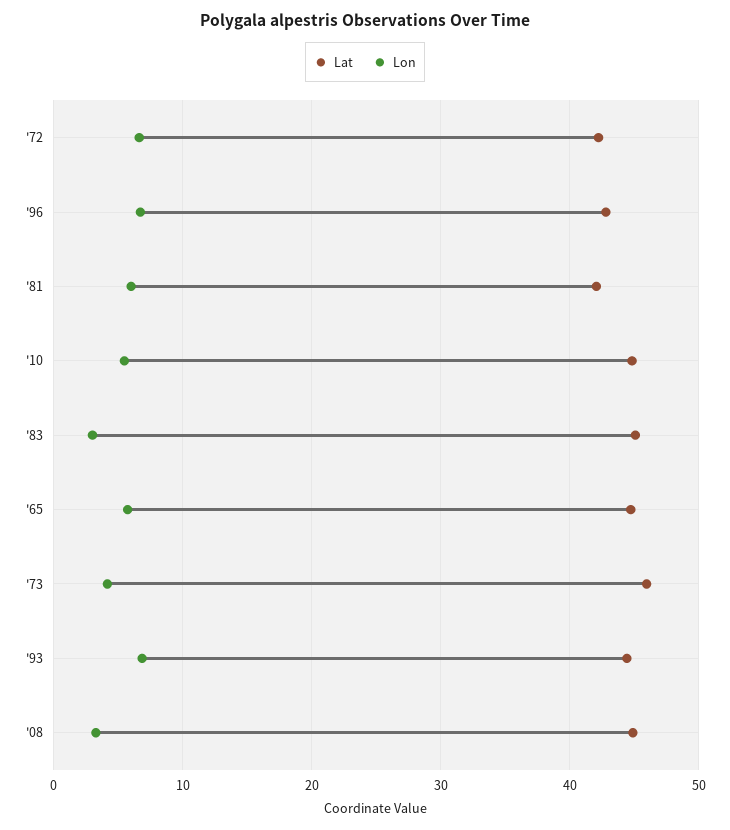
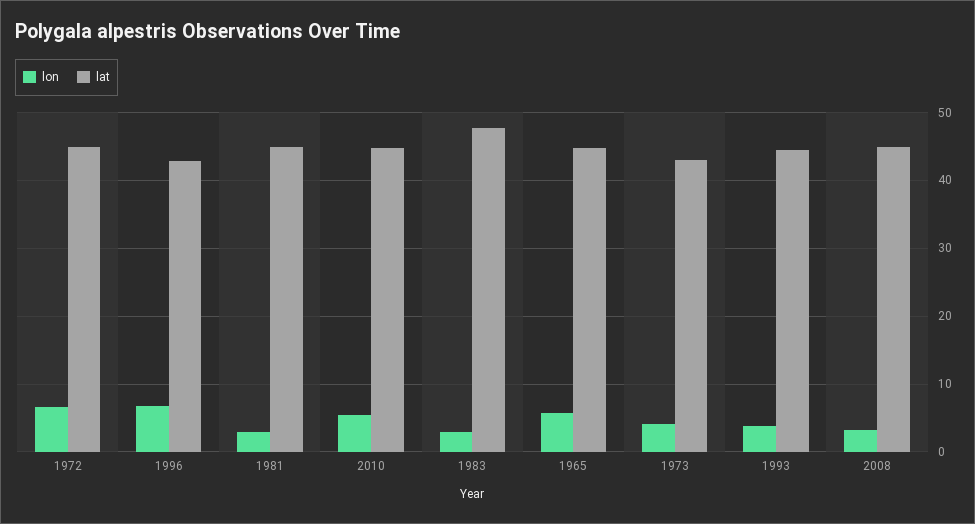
  {
    "Lat": {
-     "'72": 42,
+     "'72": 45,
      "'96": 43,
-     "'81": 42,
+     "'81": 45,
      "'10": 45,
-     "'83": 45,
+     "'83": 48,
      "'65": 45,
-     "'73": 46,
+     "'73": 43,
      "'93": 44,
      "'08": 45
    },
    "Lon": {
      "'72": 7,
      "'96": 7,
-     "'81": 6,
+     "'81": 3,
      "'10": 5,
      "'83": 3,
      "'65": 6,
      "'73": 4,
-     "'93": 7,
+     "'93": 4,
      "'08": 3
    }
  }

